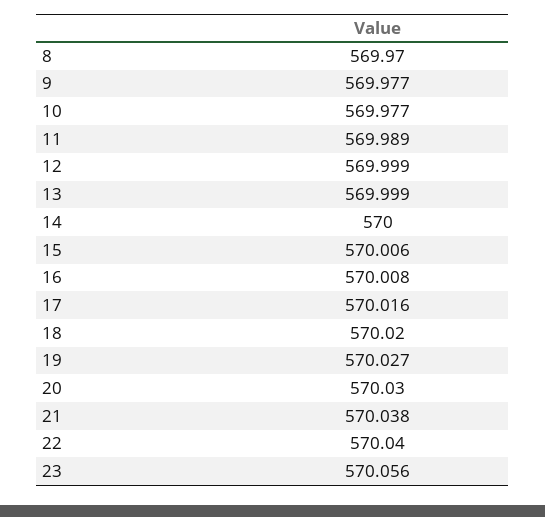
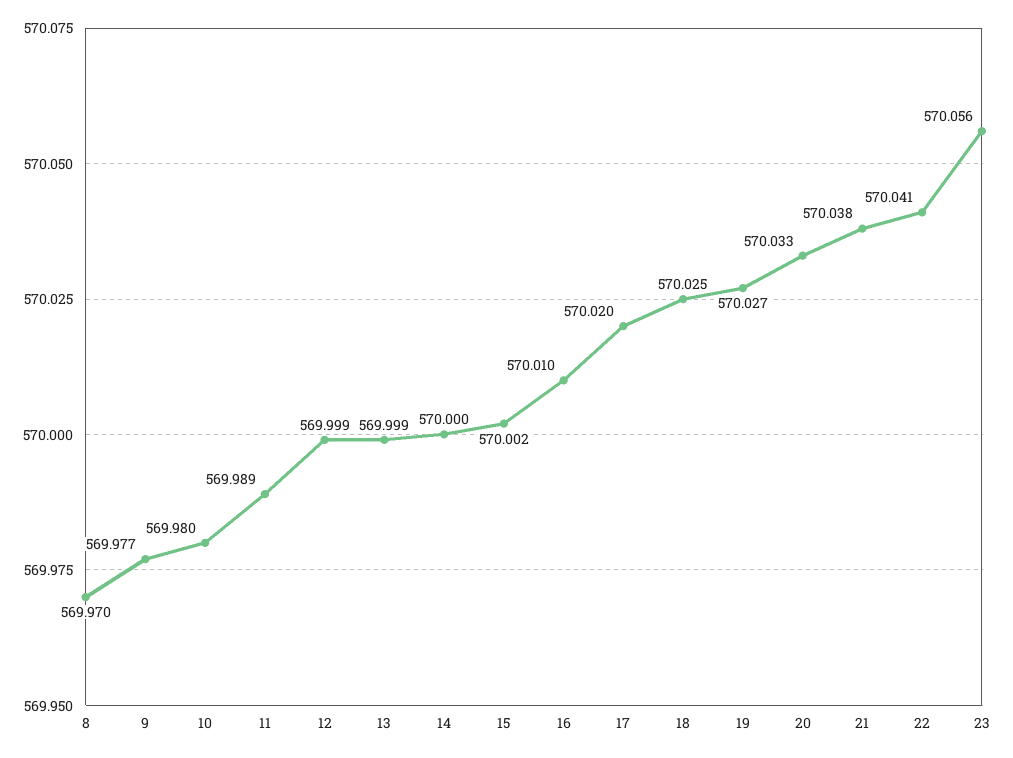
  {
    "8": 569.97,
    "9": 569.977,
-   "10": 569.977,
+   "10": 569.98,
    "11": 569.989,
    "12": 569.999,
    "13": 569.999,
    "14": 570,
-   "15": 570.006,
+   "15": 570.002,
-   "16": 570.008,
+   "16": 570.01,
-   "17": 570.016,
+   "17": 570.02,
-   "18": 570.02,
+   "18": 570.025,
    "19": 570.027,
-   "20": 570.03,
+   "20": 570.033,
    "21": 570.038,
-   "22": 570.04,
+   "22": 570.041,
    "23": 570.056
  }

